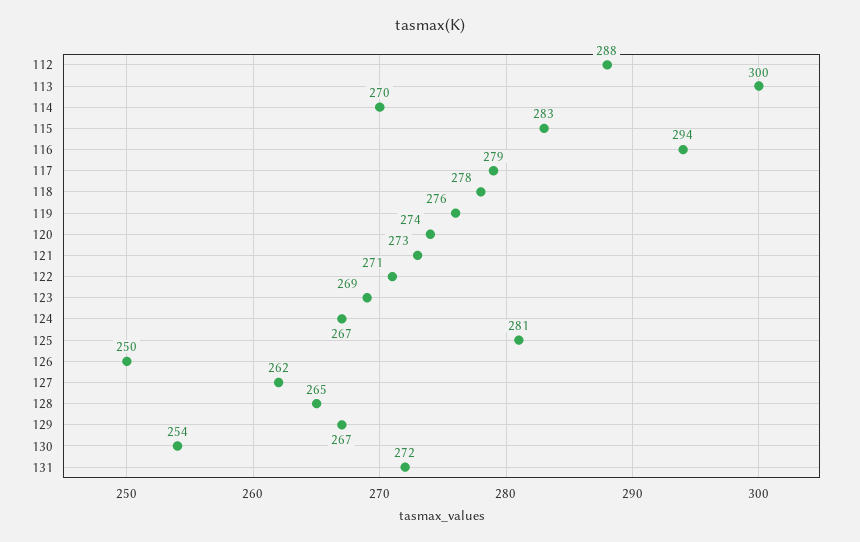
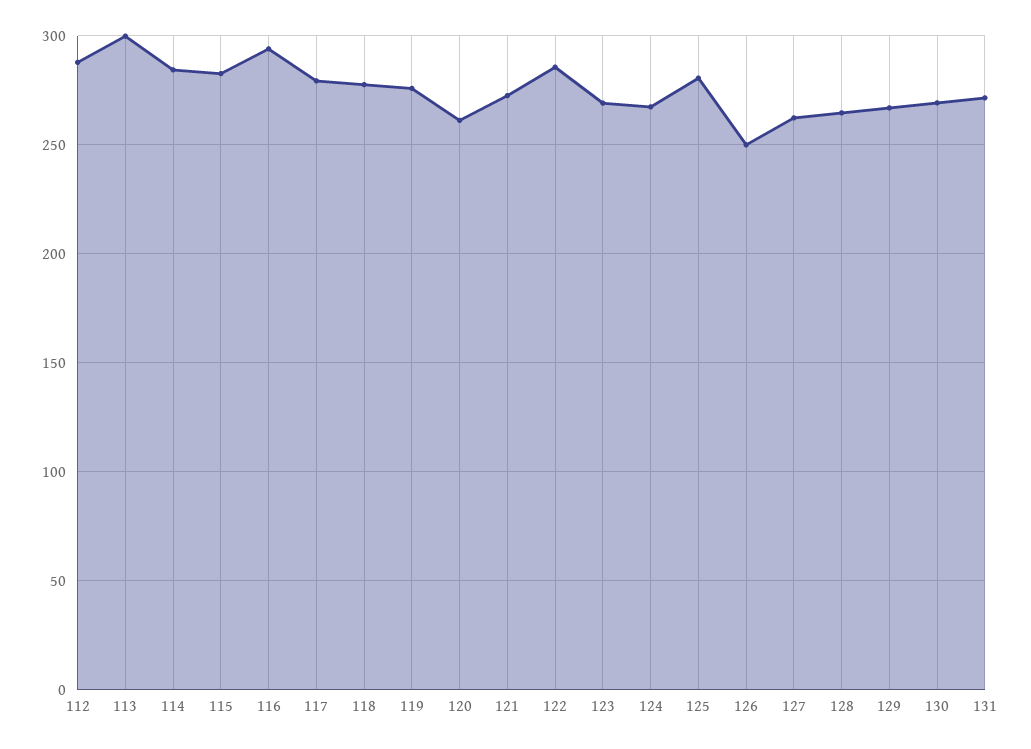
  {
    "112": 288,
    "113": 300,
-   "114": 270,
+   "114": 285,
    "115": 283,
    "116": 294,
    "117": 279,
    "118": 278,
    "119": 276,
-   "120": 274,
+   "120": 260,
    "121": 273,
-   "122": 271,
+   "122": 285,
    "123": 269,
    "124": 267,
    "125": 281,
    "126": 250,
    "127": 262,
    "128": 265,
    "129": 267,
-   "130": 254,
+   "130": 270,
    "131": 272
  }

